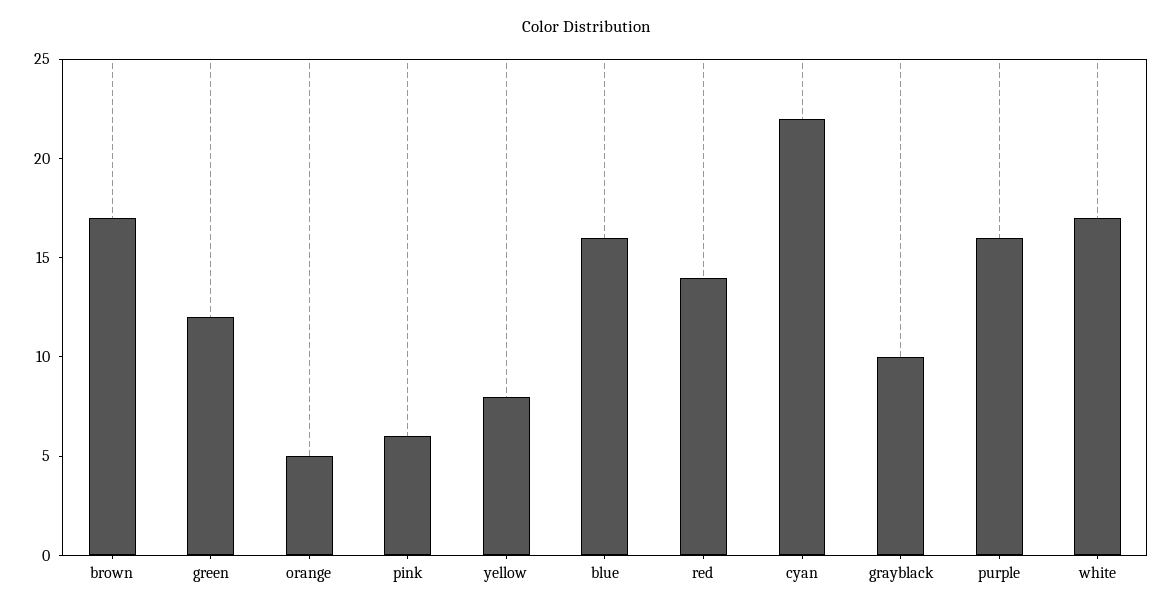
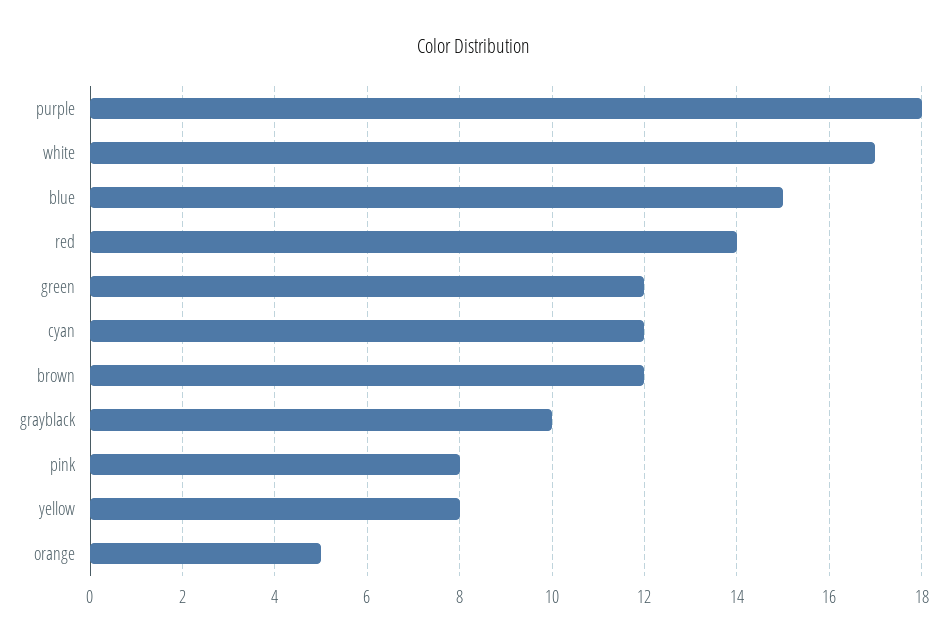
  {
-   "brown": 17,
+   "brown": 12,
    "green": 12,
    "orange": 5,
-   "pink": 6,
+   "pink": 8,
    "yellow": 8,
-   "blue": 16,
+   "blue": 15,
    "red": 14,
-   "cyan": 22,
+   "cyan": 12,
    "grayblack": 10,
-   "purple": 16,
+   "purple": 18,
    "white": 17
  }

